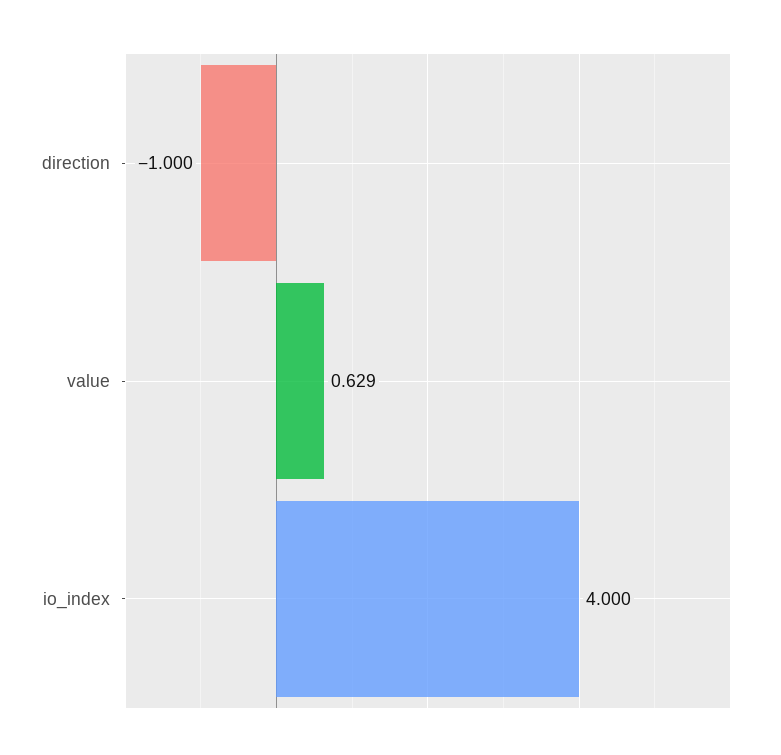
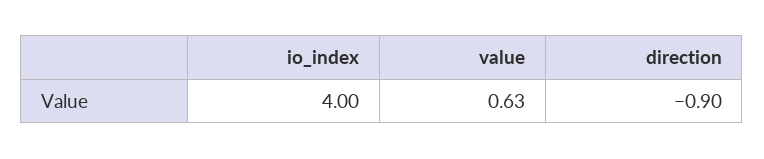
  {
-   "direction": -1,
+   "direction": -0.9,
    "value": 0.629,
    "io_index": 4
  }

